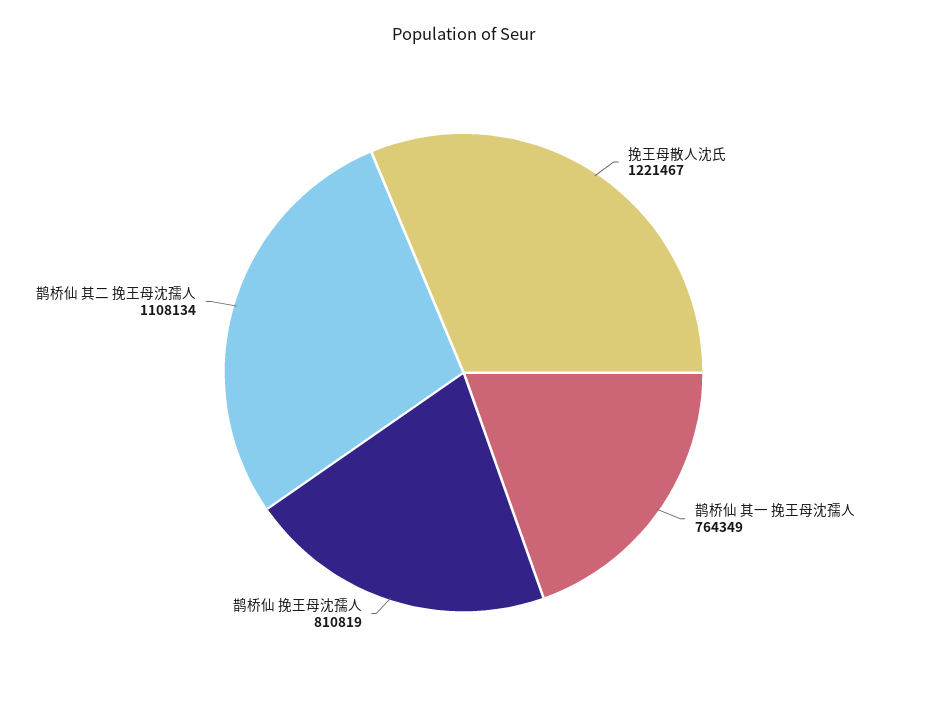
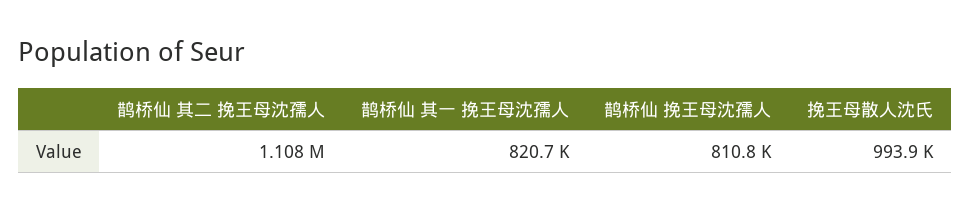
  {
-   "挽王母散人沈氏": 1221467,
+   "挽王母散人沈氏": 993900,
-   "鹊桥仙 其一 挽王母沈孺人": 764349,
+   "鹊桥仙 其一 挽王母沈孺人": 820700,
    "鹊桥仙 挽王母沈孺人": 810819,
    "鹊桥仙 其二 挽王母沈孺人": 1108134
  }

